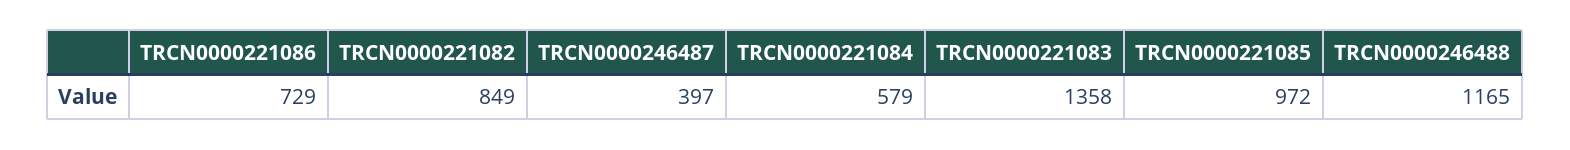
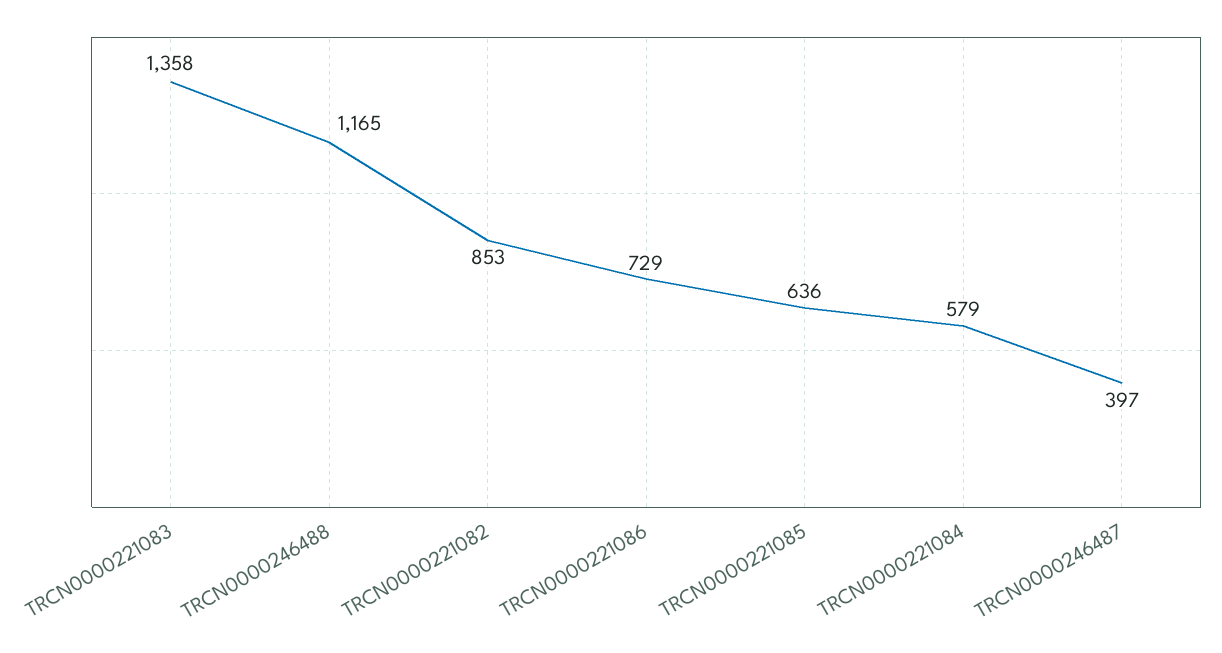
  {
    "TRCN0000221086": 729,
-   "TRCN0000221082": 849,
+   "TRCN0000221082": 853,
    "TRCN0000246487": 397,
    "TRCN0000221084": 579,
    "TRCN0000221083": 1358,
-   "TRCN0000221085": 972,
+   "TRCN0000221085": 636,
    "TRCN0000246488": 1165
  }

